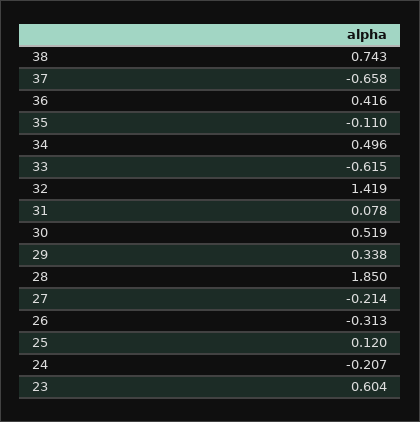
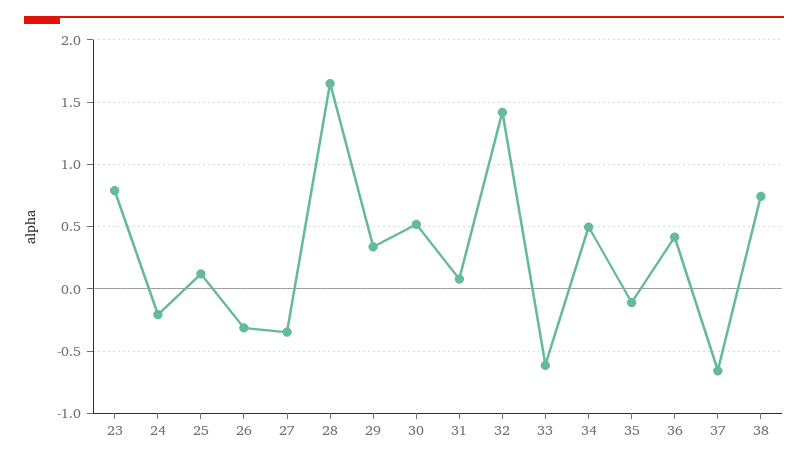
  {
    "38": 0.743,
    "37": -0.658,
    "36": 0.416,
    "35": -0.11,
    "34": 0.496,
    "33": -0.615,
    "32": 1.419,
    "31": 0.078,
    "30": 0.519,
    "29": 0.338,
-   "28": 1.85,
+   "28": 1.65,
-   "27": -0.214,
+   "27": -0.35,
    "26": -0.313,
    "25": 0.12,
    "24": -0.207,
-   "23": 0.604
+   "23": 0.8
  }

